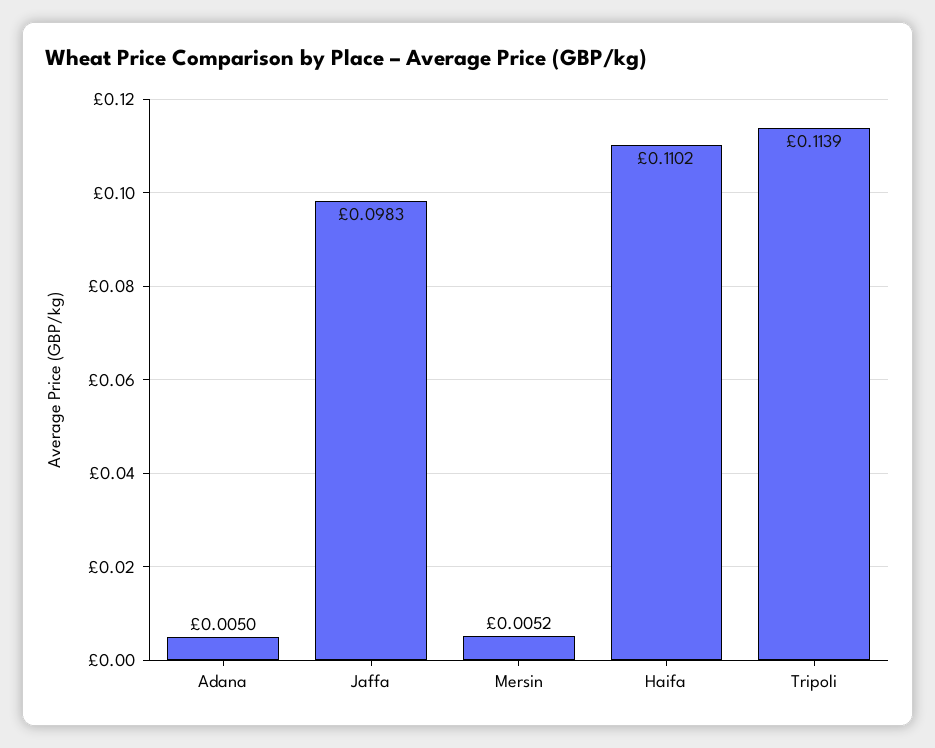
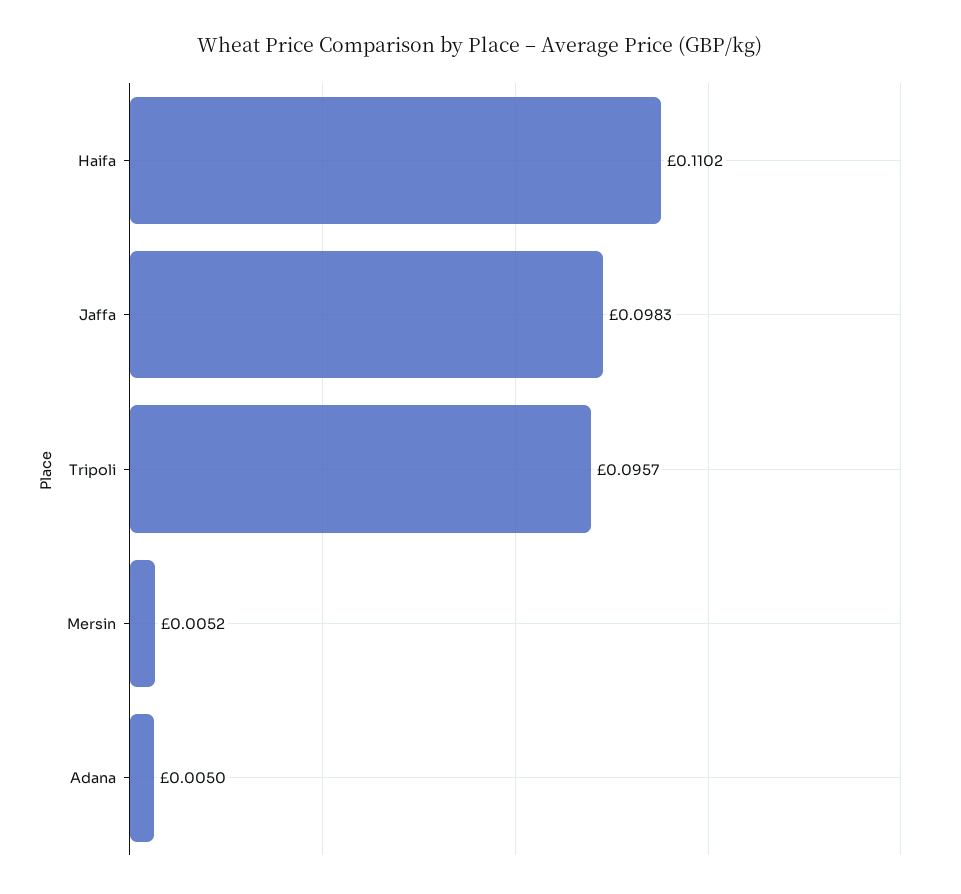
  {
    "Adana": 0.005,
    "Jaffa": 0.0983,
    "Mersin": 0.0052,
    "Haifa": 0.1102,
-   "Tripoli": 0.1139
+   "Tripoli": 0.0957
  }

